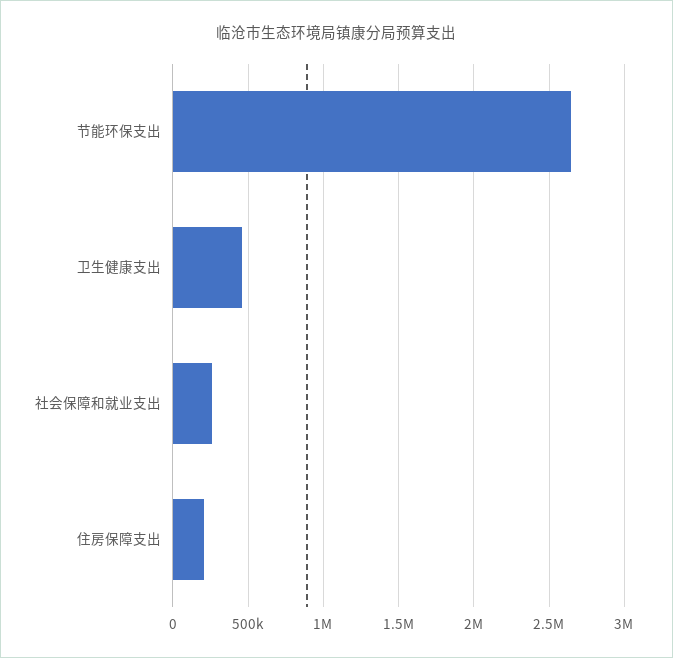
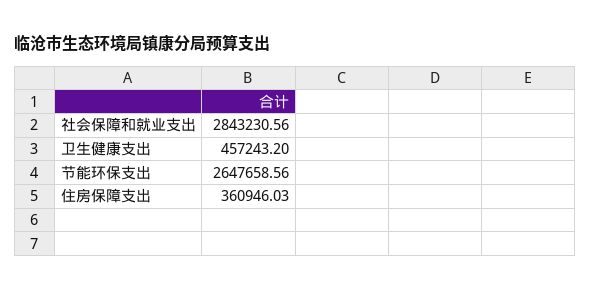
  {
    "节能环保支出": 2647658.56,
    "卫生健康支出": 457243.2,
-   "社会保障和就业支出": 250000,
+   "社会保障和就业支出": 2843230.56,
-   "住房保障支出": 200000
+   "住房保障支出": 360946.03
  }

